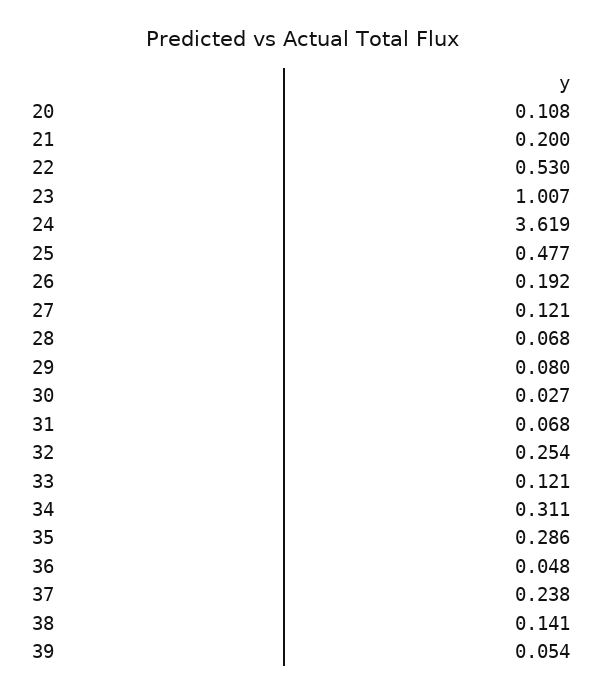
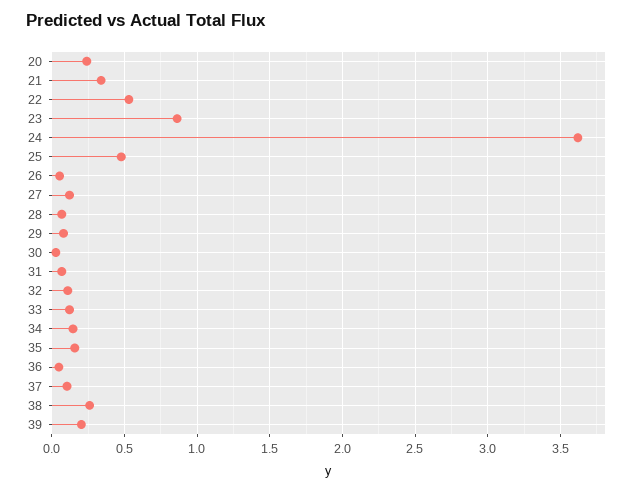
  {
-   "20": 0.108,
+   "20": 0.25,
-   "21": 0.2,
+   "21": 0.35,
    "22": 0.53,
-   "23": 1.007,
+   "23": 0.85,
    "24": 3.619,
    "25": 0.477,
-   "26": 0.192,
+   "26": 0.05,
    "27": 0.121,
    "28": 0.068,
    "29": 0.08,
    "30": 0.027,
    "31": 0.068,
-   "32": 0.254,
+   "32": 0.1,
    "33": 0.121,
-   "34": 0.311,
+   "34": 0.15,
-   "35": 0.286,
+   "35": 0.15,
    "36": 0.048,
-   "37": 0.238,
+   "37": 0.1,
-   "38": 0.141,
+   "38": 0.25,
-   "39": 0.054
+   "39": 0.2
  }

